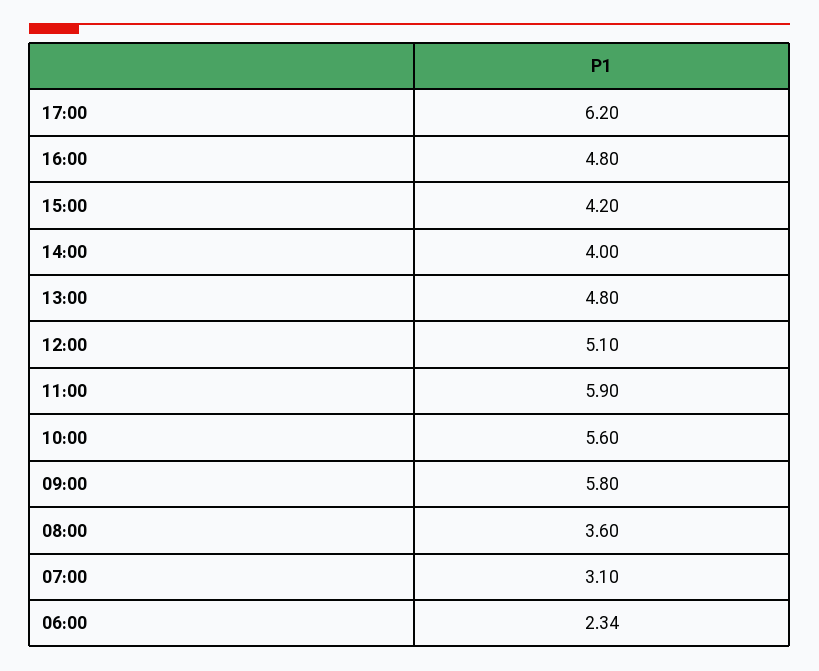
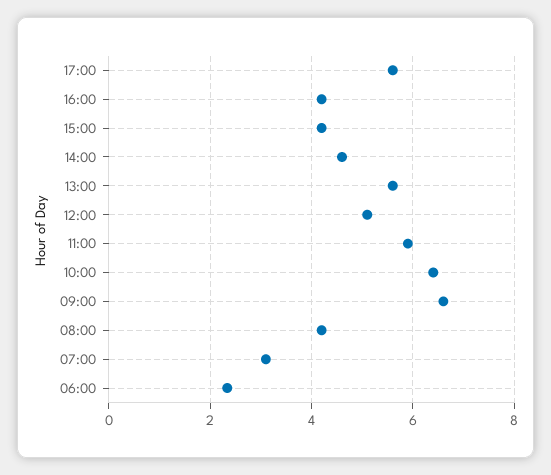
  {
-   "17:00": 6.2,
+   "17:00": 5.6,
-   "16:00": 4.8,
+   "16:00": 4.2,
    "15:00": 4.2,
-   "14:00": 4,
+   "14:00": 4.6,
-   "13:00": 4.8,
+   "13:00": 5.6,
    "12:00": 5.1,
    "11:00": 5.9,
-   "10:00": 5.6,
+   "10:00": 6.4,
-   "09:00": 5.8,
+   "09:00": 6.6,
-   "08:00": 3.6,
+   "08:00": 4.2,
    "07:00": 3.1,
    "06:00": 2.34
  }

